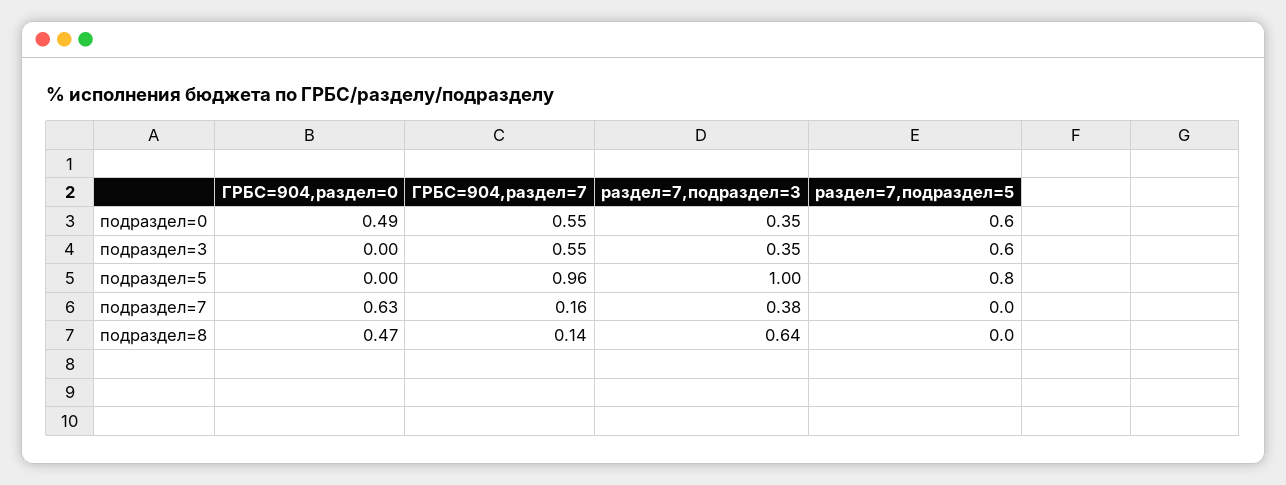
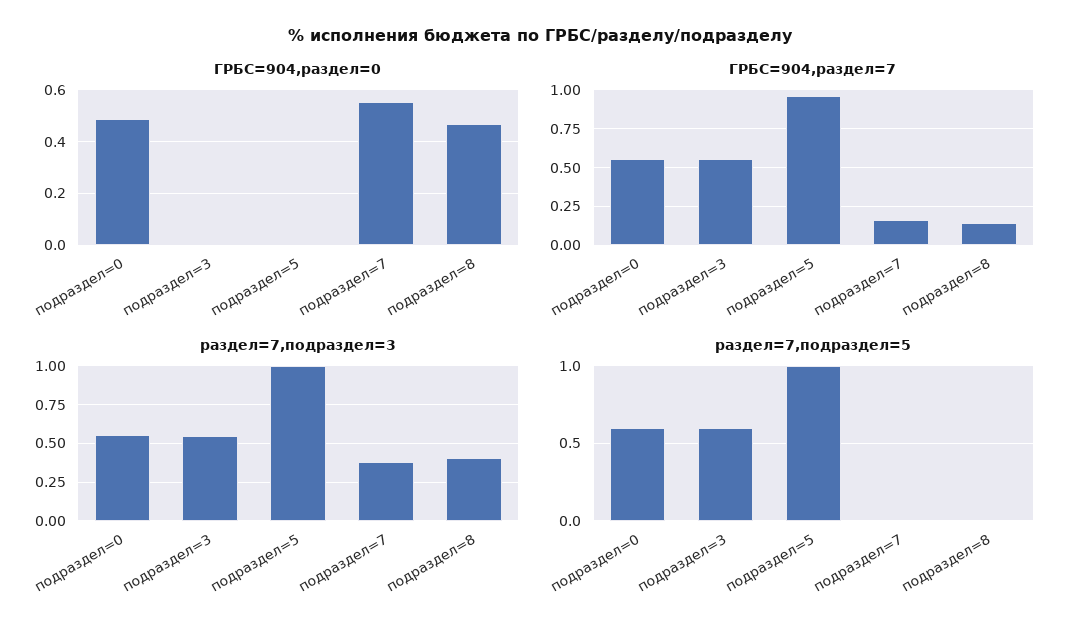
  {
    "ГРБС=904,раздел=0": {
      "подраздел=0": 0.49,
      "подраздел=3": 0,
      "подраздел=5": 0,
-     "подраздел=7": 0.63,
+     "подраздел=7": 0.55,
      "подраздел=8": 0.47
    },
    "ГРБС=904,раздел=7": {
      "подраздел=0": 0.55,
      "подраздел=3": 0.55,
      "подраздел=5": 0.96,
      "подраздел=7": 0.16,
      "подраздел=8": 0.14
    },
    "раздел=7,подраздел=3": {
-     "подраздел=0": 0.35,
+     "подраздел=0": 0.55,
-     "подраздел=3": 0.35,
+     "подраздел=3": 0.55,
      "подраздел=5": 1,
      "подраздел=7": 0.38,
-     "подраздел=8": 0.64
+     "подраздел=8": 0.4
    },
    "раздел=7,подраздел=5": {
      "подраздел=0": 0.6,
      "подраздел=3": 0.6,
-     "подраздел=5": 0.8,
+     "подраздел=5": 1,
      "подраздел=7": 0,
      "подраздел=8": 0
    }
  }

